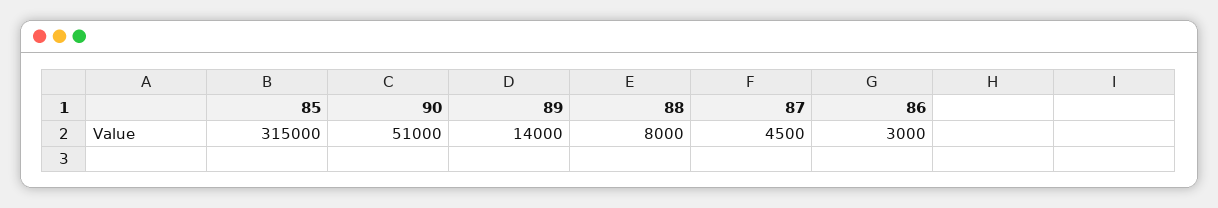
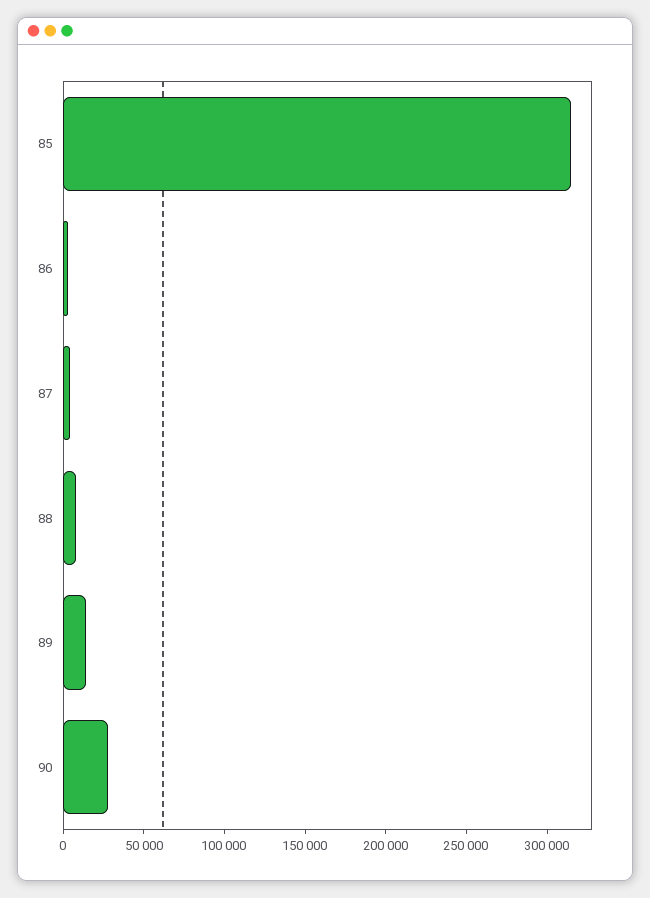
  {
    "85": 315000,
-   "90": 51000,
+   "90": 30000,
    "89": 14000,
    "88": 8000,
    "87": 4500,
    "86": 3000
  }

